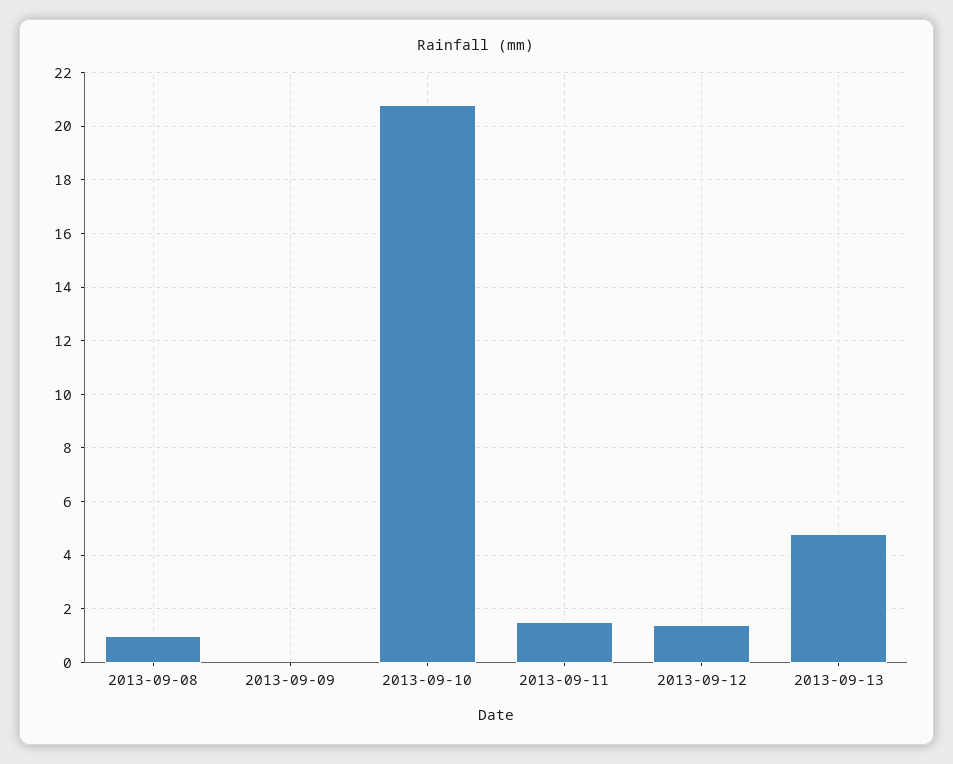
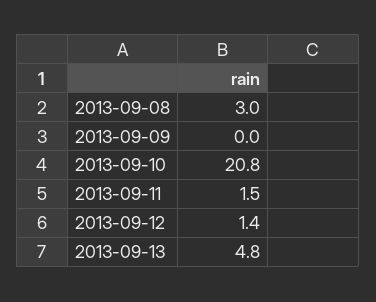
  {
-   "2013-09-08": 1,
+   "2013-09-08": 3,
    "2013-09-09": 0,
    "2013-09-10": 20.8,
    "2013-09-11": 1.5,
    "2013-09-12": 1.4,
    "2013-09-13": 4.8
  }

